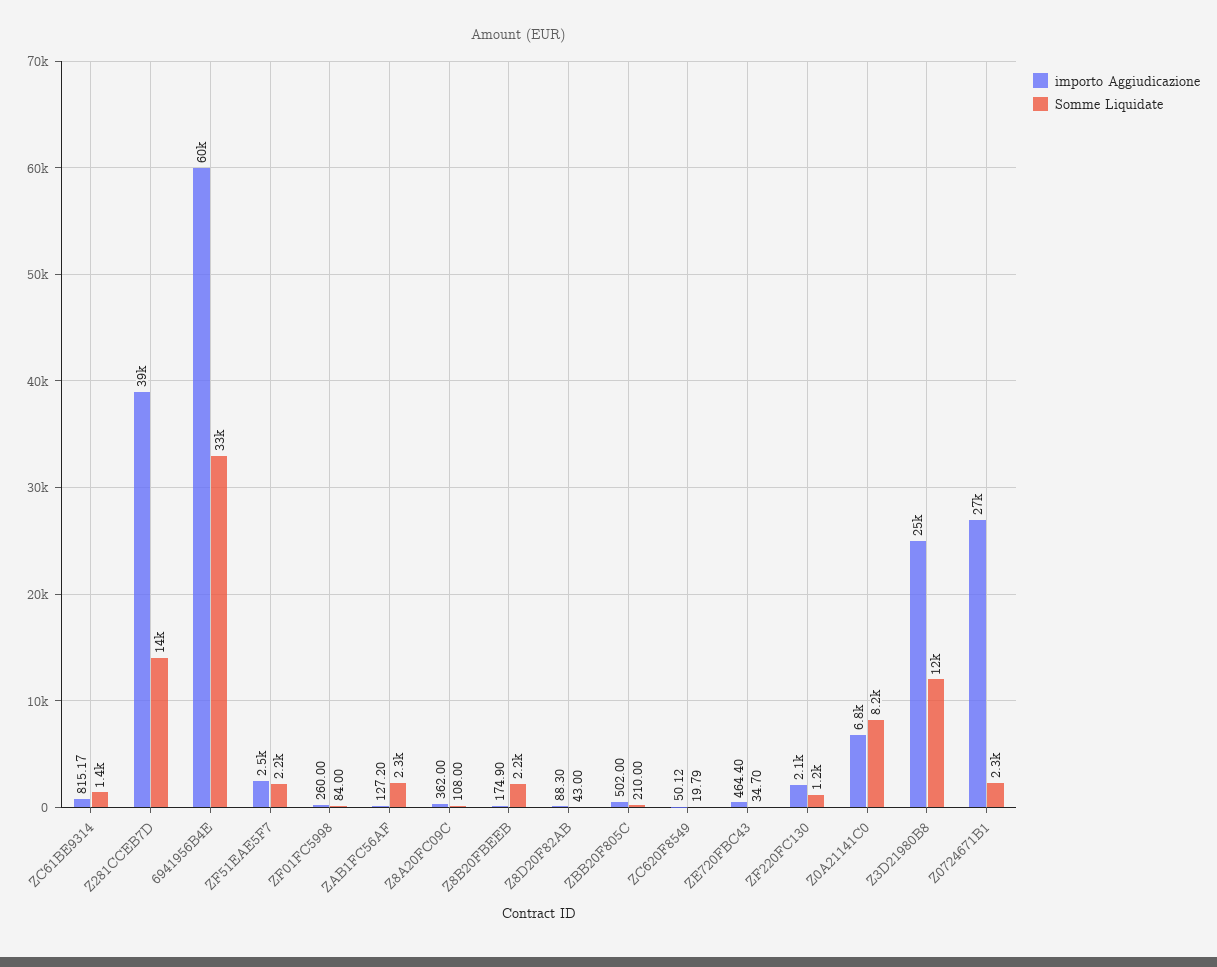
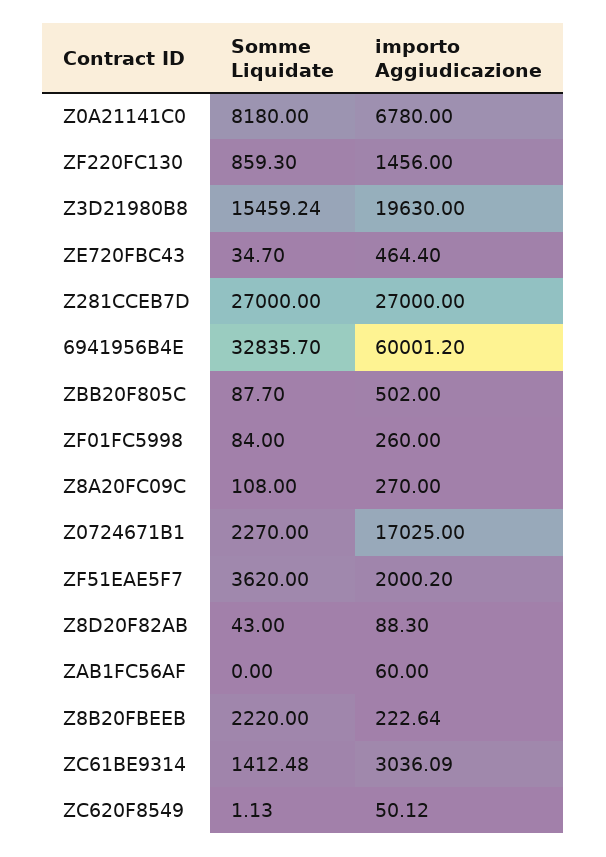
  {
    "importo Aggiudicazione": {
-     "ZC61BE9314": 815.17,
+     "ZC61BE9314": 3036.09,
-     "Z281CCEB7D": 39000,
+     "Z281CCEB7D": 27000,
      "6941956B4E": 60001.2,
-     "ZF51EAE5F7": 2500,
+     "ZF51EAE5F7": 2000.2,
      "ZF01FC5998": 260,
-     "ZAB1FC56AF": 127.2,
+     "ZAB1FC56AF": 60,
-     "Z8A20FC09C": 362,
+     "Z8A20FC09C": 270,
-     "Z8B20FBEEB": 174.9,
+     "Z8B20FBEEB": 222.64,
      "Z8D20F82AB": 88.3,
      "ZBB20F805C": 502,
      "ZC620F8549": 50.12,
      "ZE720FBC43": 464.4,
-     "ZF220FC130": 2100,
+     "ZF220FC130": 1456,
      "Z0A21141C0": 6780,
-     "Z3D21980B8": 25000,
+     "Z3D21980B8": 19630,
-     "Z0724671B1": 27000
+     "Z0724671B1": 17025
    },
    "Somme Liquidate": {
      "ZC61BE9314": 1412.48,
-     "Z281CCEB7D": 14000,
+     "Z281CCEB7D": 27000,
      "6941956B4E": 32835.7,
-     "ZF51EAE5F7": 2200,
+     "ZF51EAE5F7": 3620,
      "ZF01FC5998": 84,
-     "ZAB1FC56AF": 2300,
+     "ZAB1FC56AF": 0,
      "Z8A20FC09C": 108,
      "Z8B20FBEEB": 2220,
      "Z8D20F82AB": 43,
-     "ZBB20F805C": 210,
+     "ZBB20F805C": 87.7,
-     "ZC620F8549": 19.79,
+     "ZC620F8549": 1.13,
      "ZE720FBC43": 34.7,
-     "ZF220FC130": 1200,
+     "ZF220FC130": 859.3,
      "Z0A21141C0": 8180,
-     "Z3D21980B8": 12000,
+     "Z3D21980B8": 15459.24,
      "Z0724671B1": 2270
    }
  }

